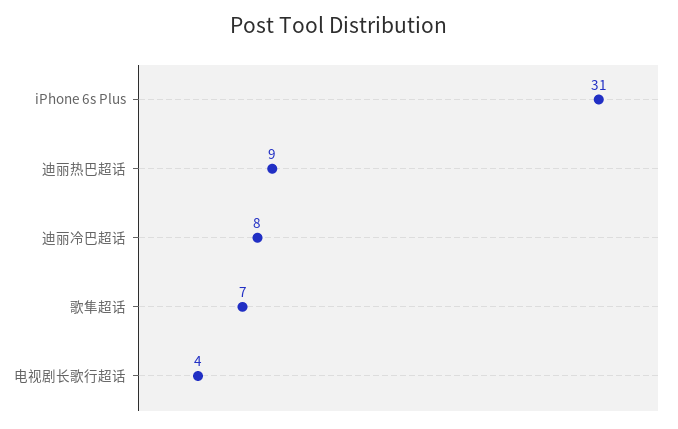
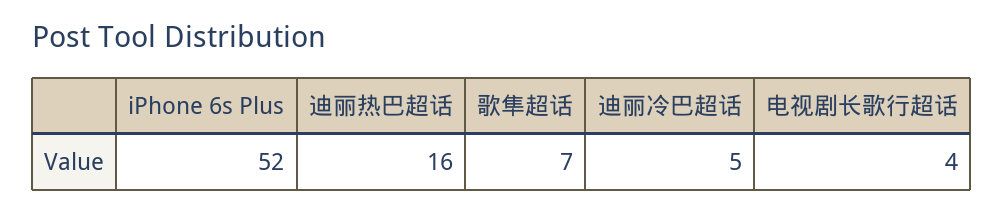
  {
-   "iPhone 6s Plus": 31,
+   "iPhone 6s Plus": 52,
-   "迪丽热巴超话": 9,
+   "迪丽热巴超话": 16,
-   "迪丽冷巴超话": 8,
+   "迪丽冷巴超话": 5,
    "歌隼超话": 7,
    "电视剧长歌行超话": 4
  }

